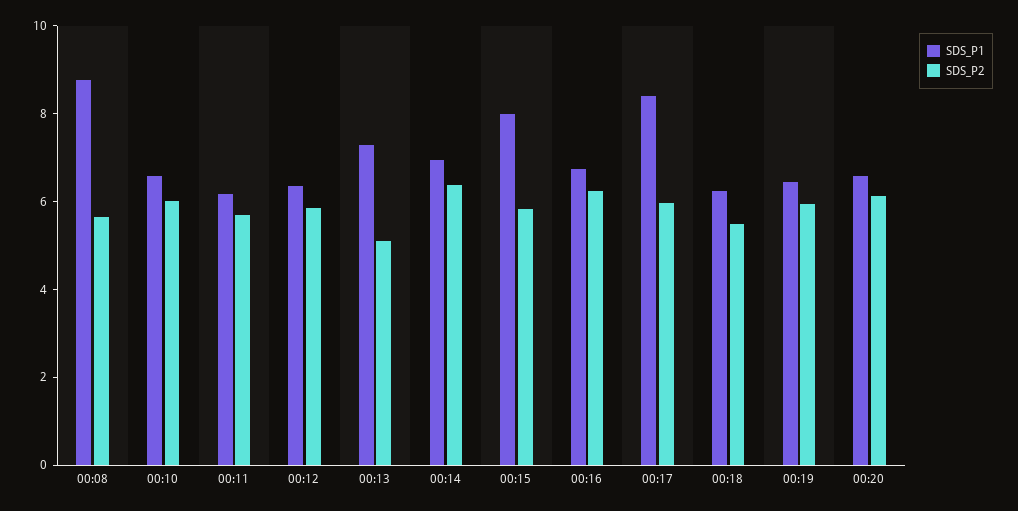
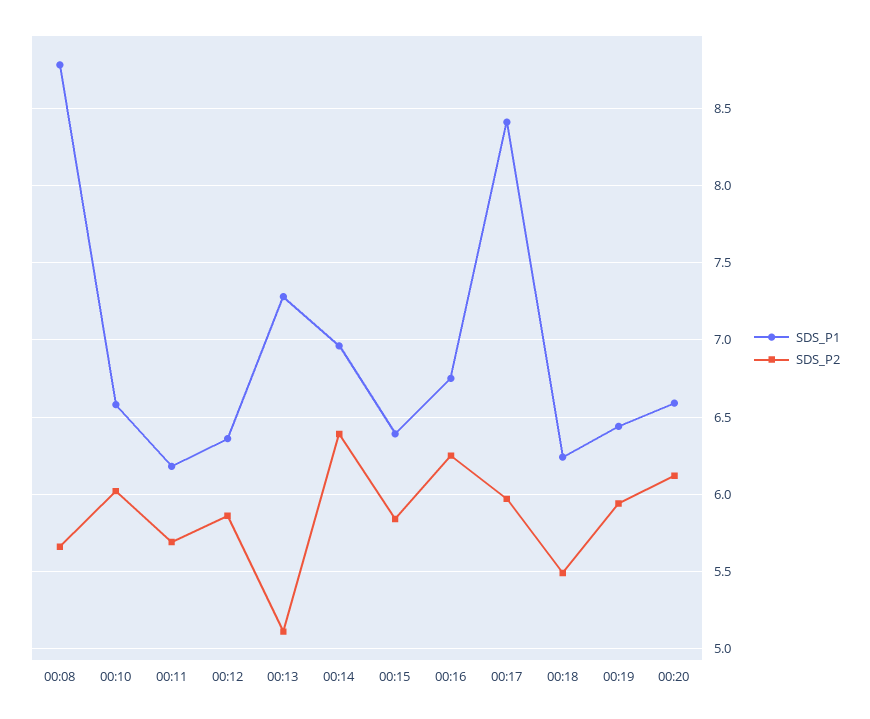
  {
    "SDS_P1": {
      "00:08": 8.8,
      "00:10": 6.6,
      "00:11": 6.2,
      "00:12": 6.35,
      "00:13": 7.3,
      "00:14": 6.95,
-     "00:15": 8,
+     "00:15": 6.4,
      "00:16": 6.75,
      "00:17": 8.4,
      "00:18": 6.25,
      "00:19": 6.45,
      "00:20": 6.6
    },
    "SDS_P2": {
      "00:08": 5.65,
      "00:10": 6,
      "00:11": 5.7,
      "00:12": 5.85,
      "00:13": 5.1,
      "00:14": 6.4,
      "00:15": 5.85,
      "00:16": 6.25,
      "00:17": 5.95,
      "00:18": 5.5,
      "00:19": 5.95,
      "00:20": 6.1
    }
  }

